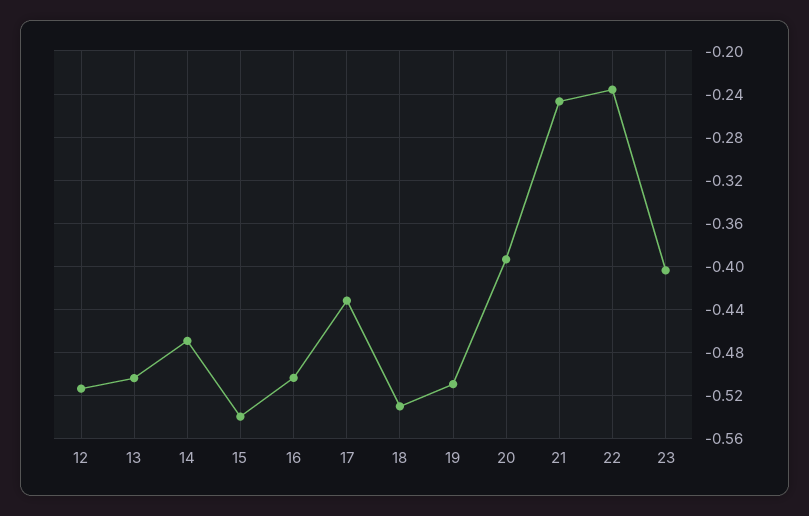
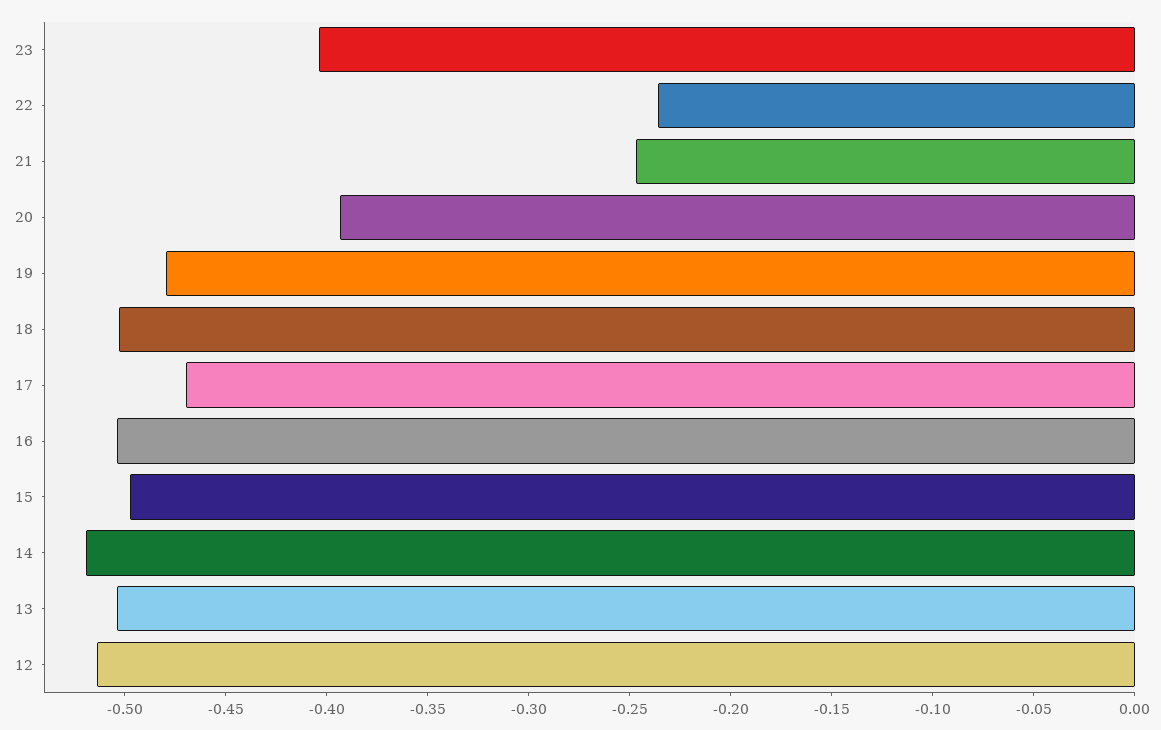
  {
    "12": -0.51,
    "13": -0.5,
-   "14": -0.47,
+   "14": -0.52,
-   "15": -0.54,
+   "15": -0.5,
    "16": -0.5,
-   "17": -0.43,
+   "17": -0.47,
-   "18": -0.53,
+   "18": -0.5,
-   "19": -0.51,
+   "19": -0.48,
    "20": -0.39,
    "21": -0.25,
    "22": -0.24,
    "23": -0.4
  }

